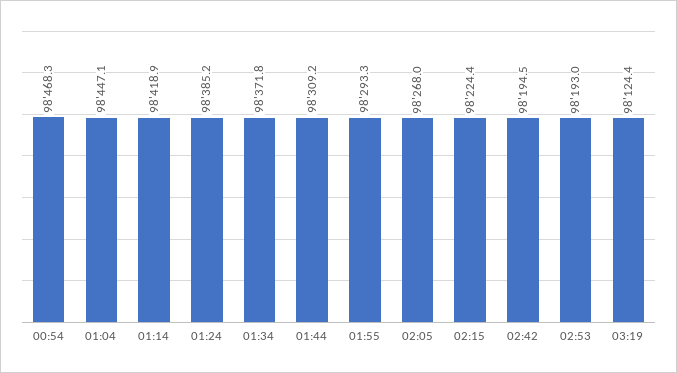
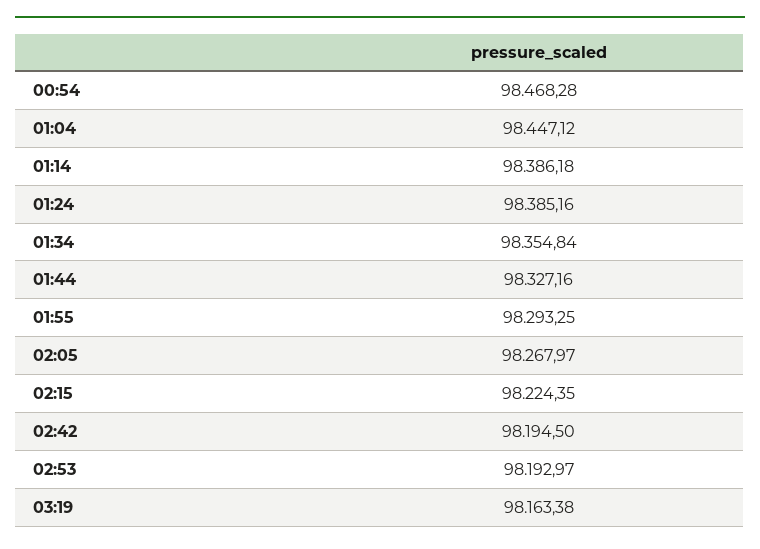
  {
    "00:54": 98468.28,
    "01:04": 98447.12,
-   "01:14": 98418.9,
+   "01:14": 98386.18,
    "01:24": 98385.16,
-   "01:34": 98371.8,
+   "01:34": 98354.84,
-   "01:44": 98309.2,
+   "01:44": 98327.16,
    "01:55": 98293.25,
    "02:05": 98267.97,
    "02:15": 98224.35,
    "02:42": 98194.5,
    "02:53": 98192.97,
-   "03:19": 98124.4
+   "03:19": 98163.38
  }

